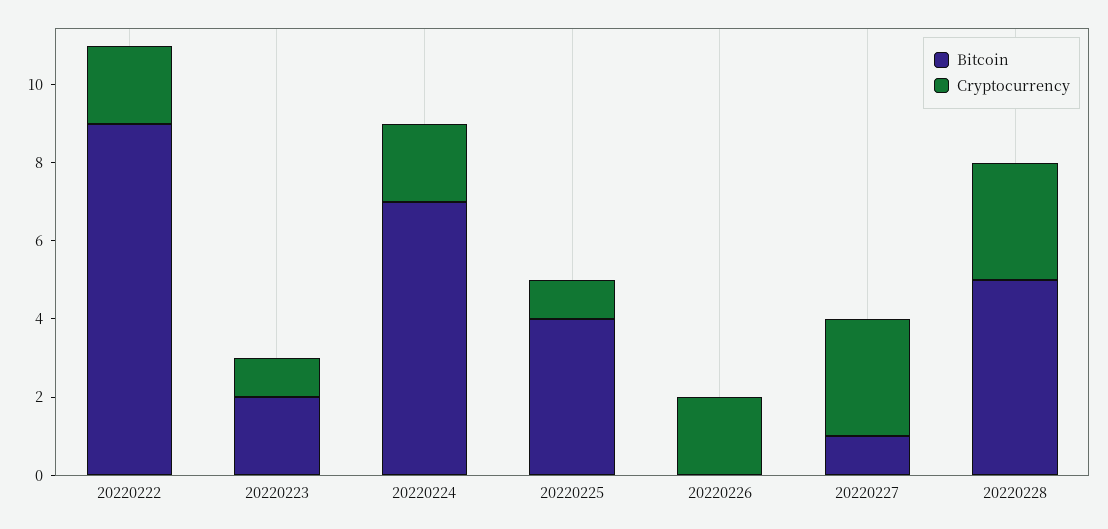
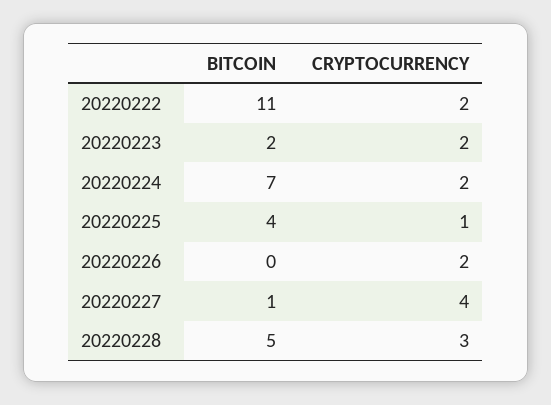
  {
    "Bitcoin": {
-     "20220222": 9,
+     "20220222": 11,
      "20220223": 2,
      "20220224": 7,
      "20220225": 4,
      "20220226": 0,
      "20220227": 1,
      "20220228": 5
    },
    "Cryptocurrency": {
      "20220222": 2,
-     "20220223": 1,
+     "20220223": 2,
      "20220224": 2,
      "20220225": 1,
      "20220226": 2,
-     "20220227": 3,
+     "20220227": 4,
      "20220228": 3
    }
  }

